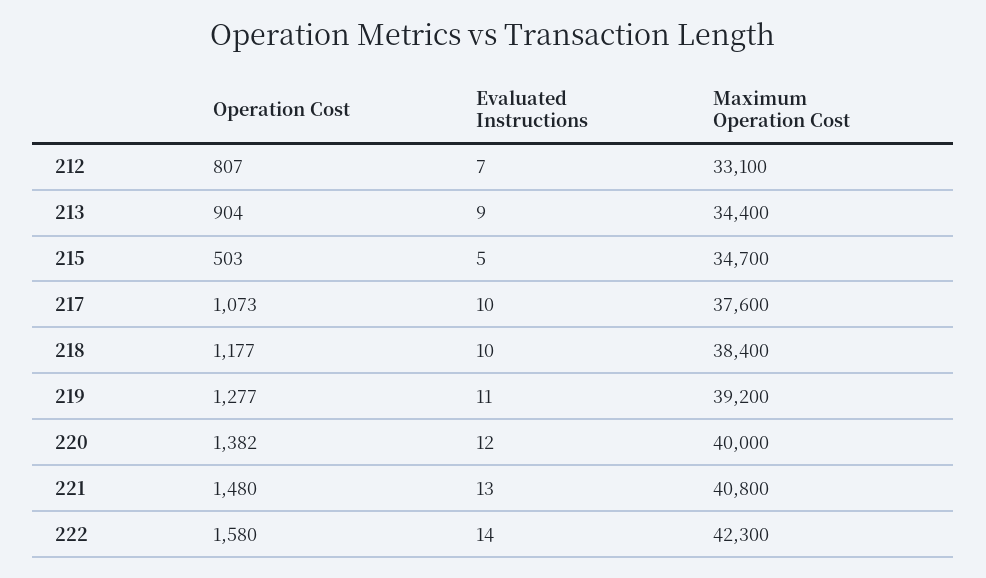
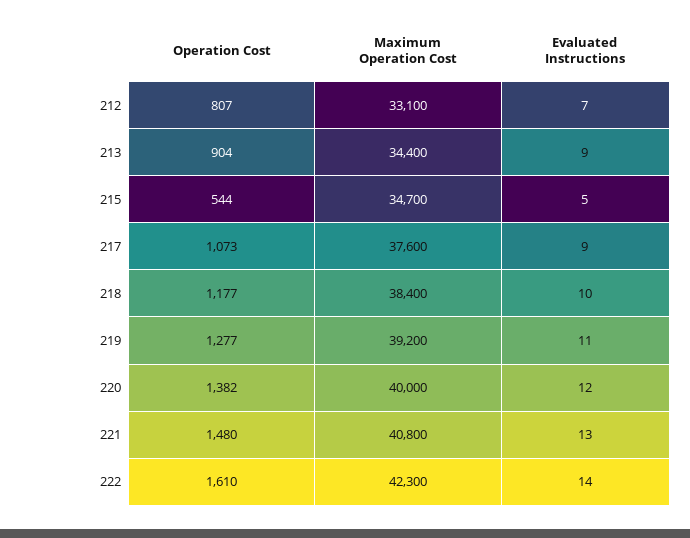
  {
    "Operation Cost": {
      "212": 807,
      "213": 904,
-     "215": 503,
+     "215": 544,
      "217": 1073,
      "218": 1177,
      "219": 1277,
      "220": 1382,
      "221": 1480,
-     "222": 1580
+     "222": 1610
    },
    "Evaluated Instructions": {
      "212": 7,
      "213": 9,
      "215": 5,
-     "217": 10,
+     "217": 9,
      "218": 10,
      "219": 11,
      "220": 12,
      "221": 13,
      "222": 14
    },
    "Maximum Operation Cost": {
      "212": 33100,
      "213": 34400,
      "215": 34700,
      "217": 37600,
      "218": 38400,
      "219": 39200,
      "220": 40000,
      "221": 40800,
      "222": 42300
    }
  }

